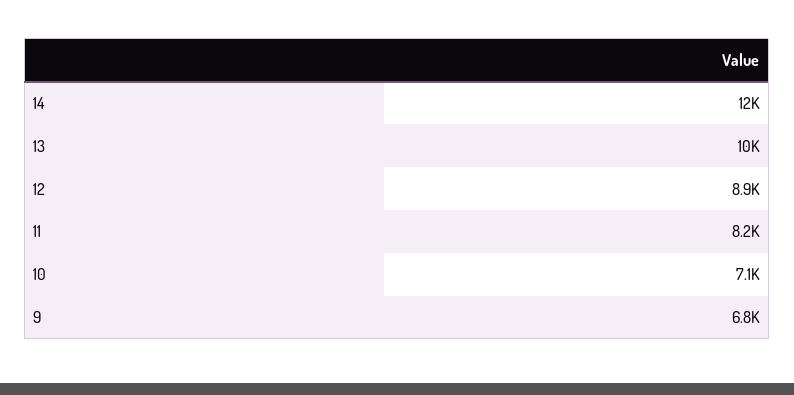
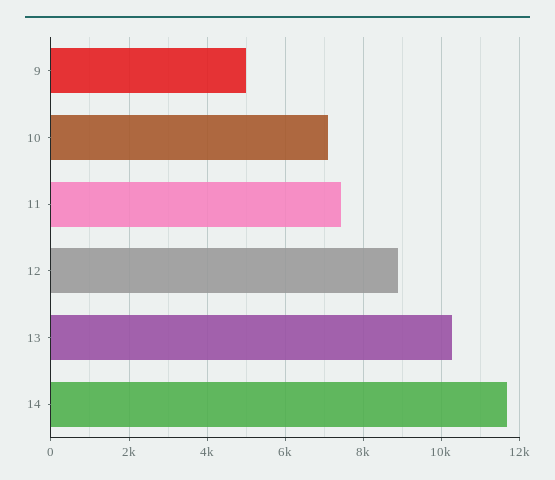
  {
    "14": 12000,
    "13": 10000,
    "12": 8900,
-   "11": 8200,
+   "11": 7400,
    "10": 7100,
-   "9": 6800
+   "9": 5000
  }

